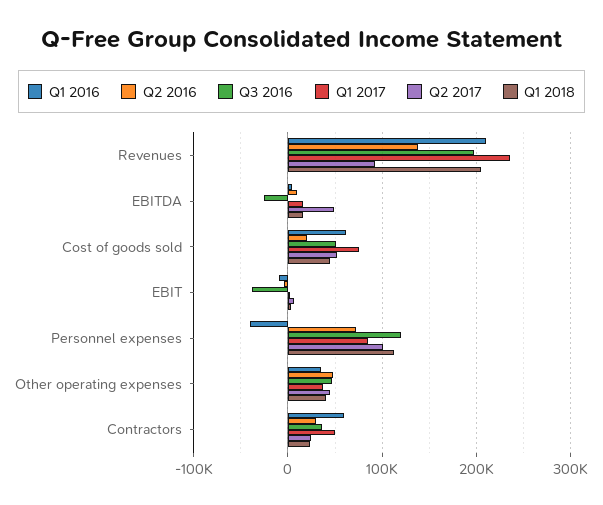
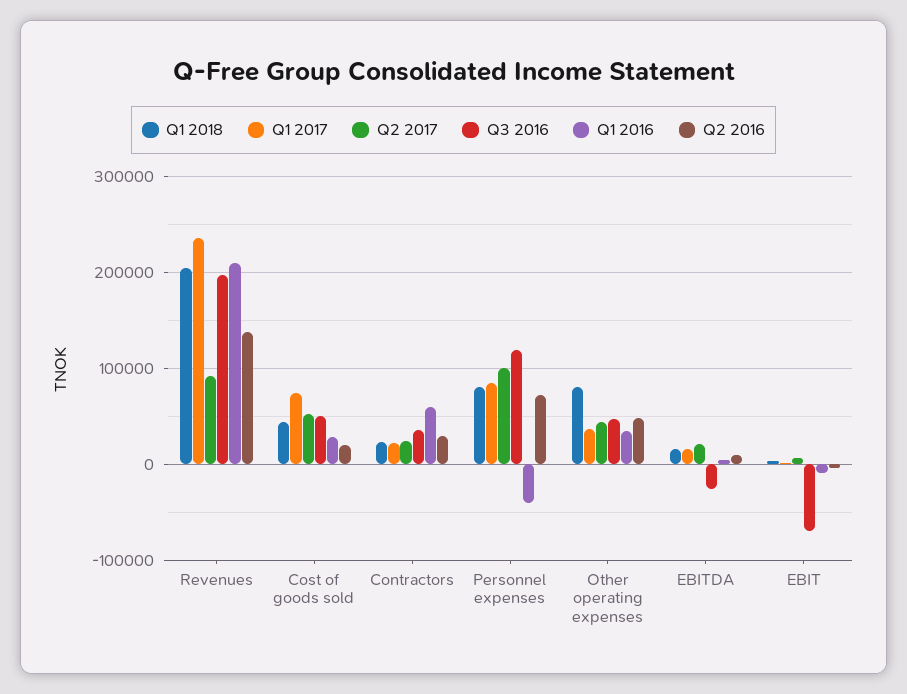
  {
    "Q1 2016": {
      "Revenues": 210000,
      "EBITDA": 0,
-     "Cost of goods sold": 60000,
+     "Cost of goods sold": 30000,
      "EBIT": -10000,
      "Personnel expenses": -40000,
      "Other operating expenses": 40000,
      "Contractors": 60000
    },
    "Q2 2016": {
      "Revenues": 140000,
      "EBITDA": 10000,
      "Cost of goods sold": 20000,
      "EBIT": 0,
      "Personnel expenses": 70000,
      "Other operating expenses": 50000,
      "Contractors": 30000
    },
    "Q3 2016": {
      "Revenues": 200000,
      "EBITDA": -30000,
      "Cost of goods sold": 50000,
-     "EBIT": -40000,
+     "EBIT": -70000,
      "Personnel expenses": 120000,
      "Other operating expenses": 50000,
      "Contractors": 40000
    },
    "Q1 2017": {
      "Revenues": 240000,
      "EBITDA": 20000,
      "Cost of goods sold": 70000,
      "EBIT": 0,
      "Personnel expenses": 90000,
      "Other operating expenses": 40000,
-     "Contractors": 50000
+     "Contractors": 20000
    },
    "Q2 2017": {
      "Revenues": 90000,
-     "EBITDA": 50000,
+     "EBITDA": 20000,
      "Cost of goods sold": 50000,
      "EBIT": 10000,
      "Personnel expenses": 100000,
      "Other operating expenses": 40000,
      "Contractors": 20000
    },
    "Q1 2018": {
      "Revenues": 200000,
      "EBITDA": 20000,
      "Cost of goods sold": 40000,
      "EBIT": 0,
-     "Personnel expenses": 110000,
+     "Personnel expenses": 80000,
-     "Other operating expenses": 40000,
+     "Other operating expenses": 80000,
      "Contractors": 20000
    }
  }

